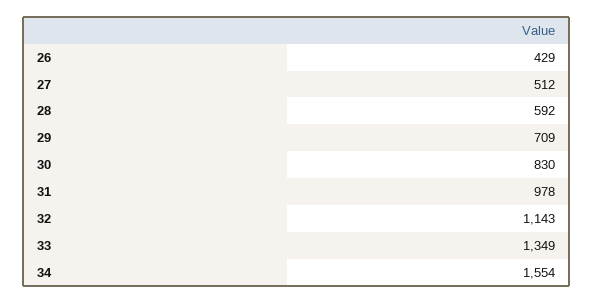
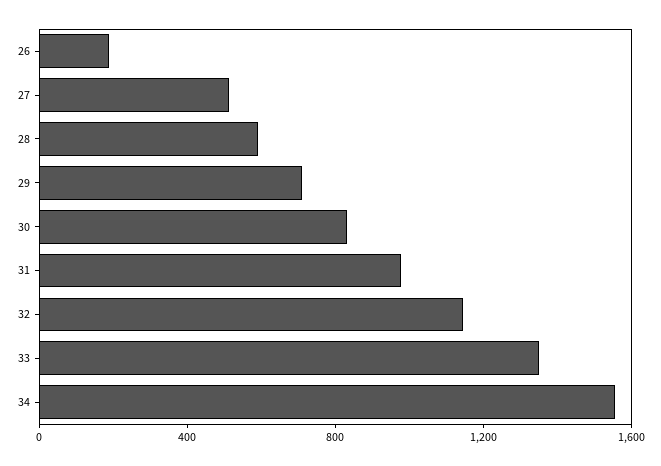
  {
-   "26": 429,
+   "26": 200,
    "27": 512,
    "28": 592,
    "29": 709,
    "30": 830,
    "31": 978,
    "32": 1143,
    "33": 1349,
    "34": 1554
  }

